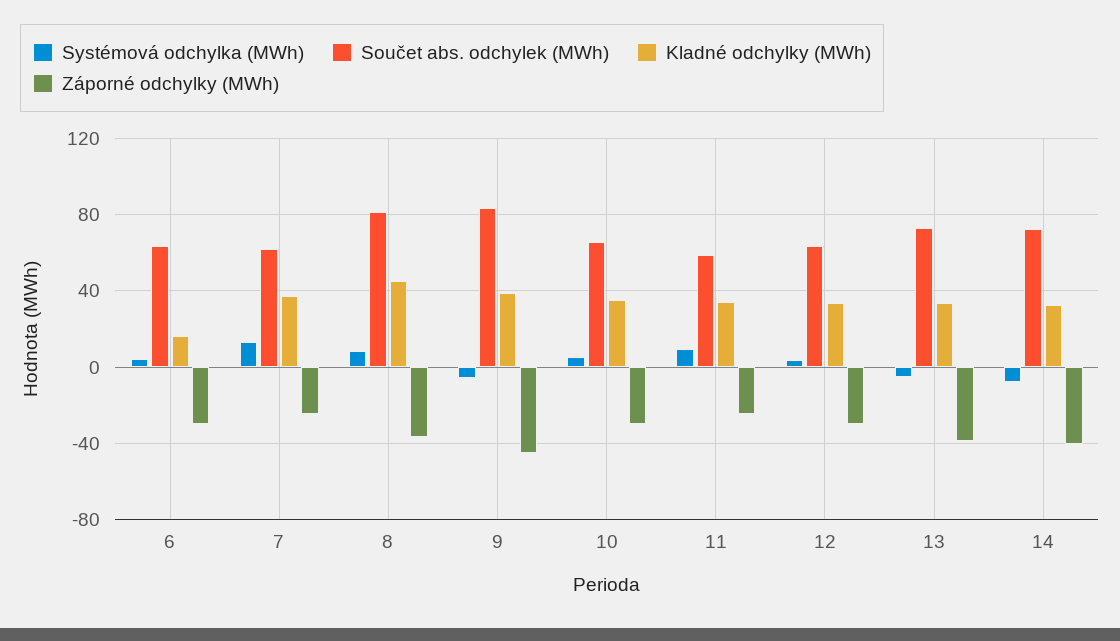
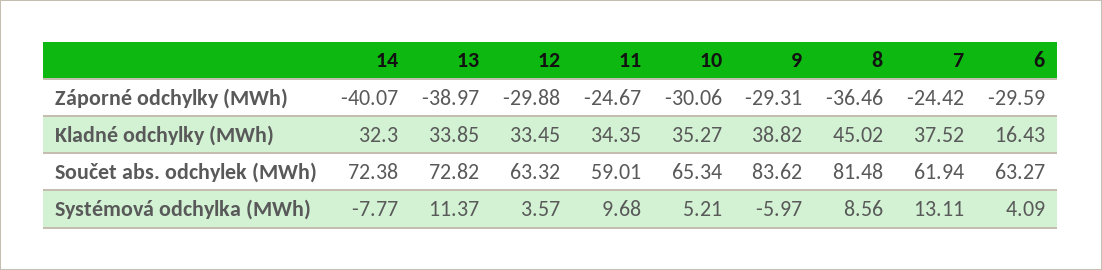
  {
    "Systémová odchylka (MWh)": {
      "6": 4.09,
      "7": 13.11,
      "8": 8.56,
      "9": -5.97,
      "10": 5.21,
      "11": 9.68,
      "12": 3.57,
-     "13": -5,
+     "13": 11.37,
      "14": -7.77
    },
    "Součet abs. odchylek (MWh)": {
      "6": 63.27,
      "7": 61.94,
      "8": 81.48,
      "9": 83.62,
      "10": 65.34,
      "11": 59.01,
      "12": 63.32,
      "13": 72.82,
      "14": 72.38
    },
    "Kladné odchylky (MWh)": {
      "6": 16.43,
      "7": 37.52,
      "8": 45.02,
      "9": 38.82,
      "10": 35.27,
      "11": 34.35,
      "12": 33.45,
      "13": 33.85,
      "14": 32.3
    },
    "Záporné odchylky (MWh)": {
      "6": -29.59,
      "7": -24.42,
      "8": -36.46,
-     "9": -45,
+     "9": -29.31,
      "10": -30.06,
      "11": -24.67,
      "12": -29.88,
      "13": -38.97,
      "14": -40.07
    }
  }

